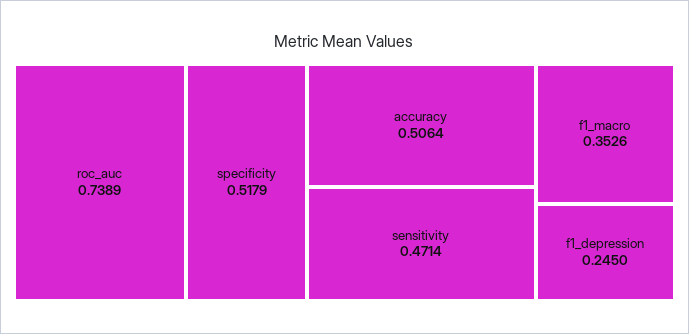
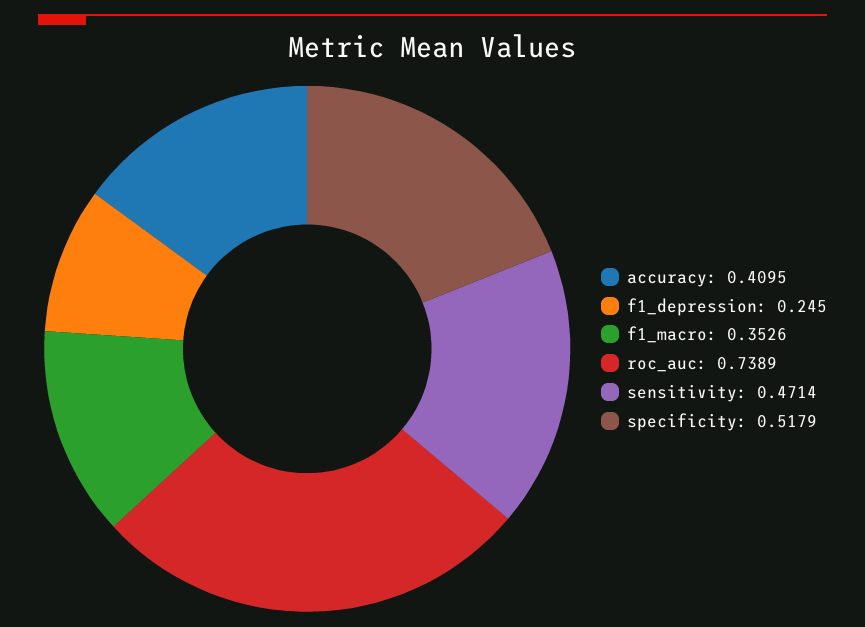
  {
    "roc_auc": 0.7389,
    "specificity": 0.5179,
-   "accuracy": 0.5064,
+   "accuracy": 0.4095,
    "sensitivity": 0.4714,
    "f1_macro": 0.3526,
    "f1_depression": 0.245
  }

